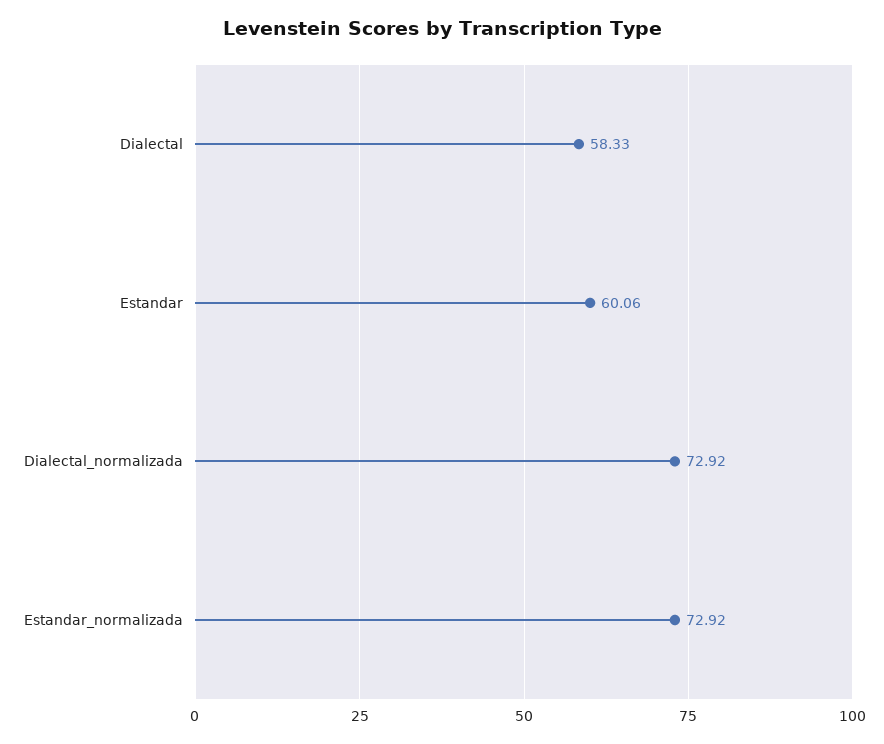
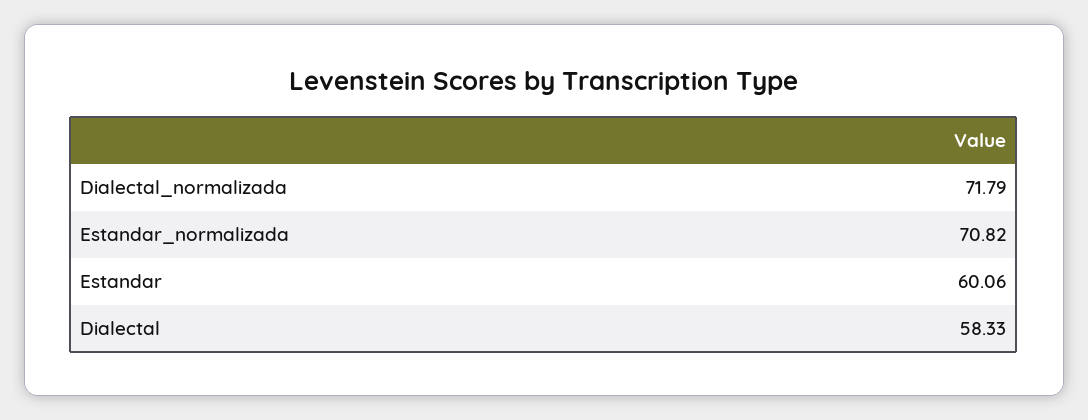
  {
    "Dialectal": 58.33,
    "Estandar": 60.06,
-   "Dialectal_normalizada": 72.92,
+   "Dialectal_normalizada": 71.79,
-   "Estandar_normalizada": 72.92
+   "Estandar_normalizada": 70.82
  }

